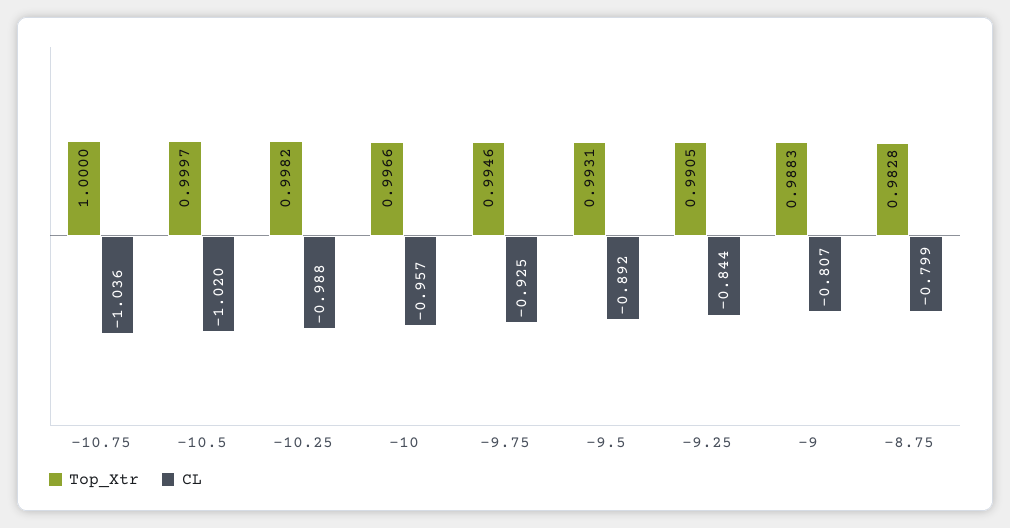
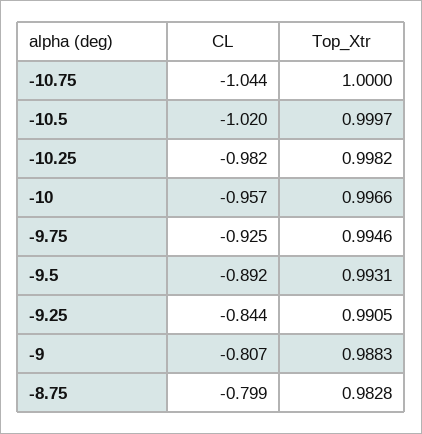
  {
    "Top_Xtr": {
      "-10.75": 1,
      "-10.5": 0.9997,
      "-10.25": 0.9982,
      "-10": 0.9966,
      "-9.75": 0.9946,
      "-9.5": 0.9931,
      "-9.25": 0.9905,
      "-9": 0.9883,
      "-8.75": 0.9828
    },
    "CL": {
-     "-10.75": -1.036,
+     "-10.75": -1.044,
      "-10.5": -1.02,
-     "-10.25": -0.988,
+     "-10.25": -0.982,
      "-10": -0.957,
      "-9.75": -0.925,
      "-9.5": -0.892,
      "-9.25": -0.844,
      "-9": -0.807,
      "-8.75": -0.799
    }
  }

